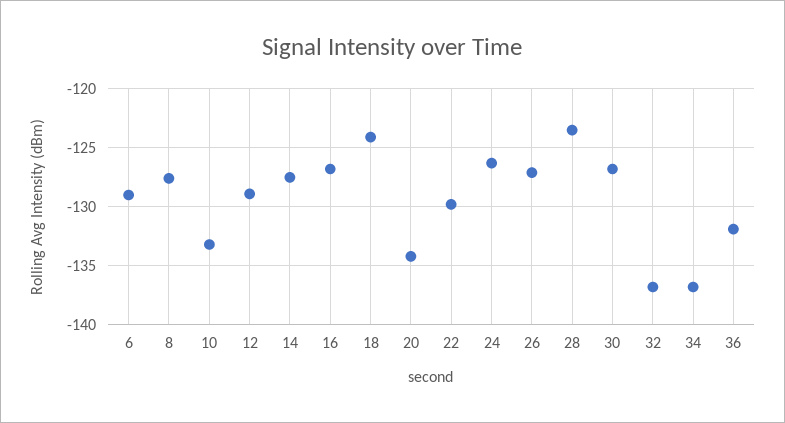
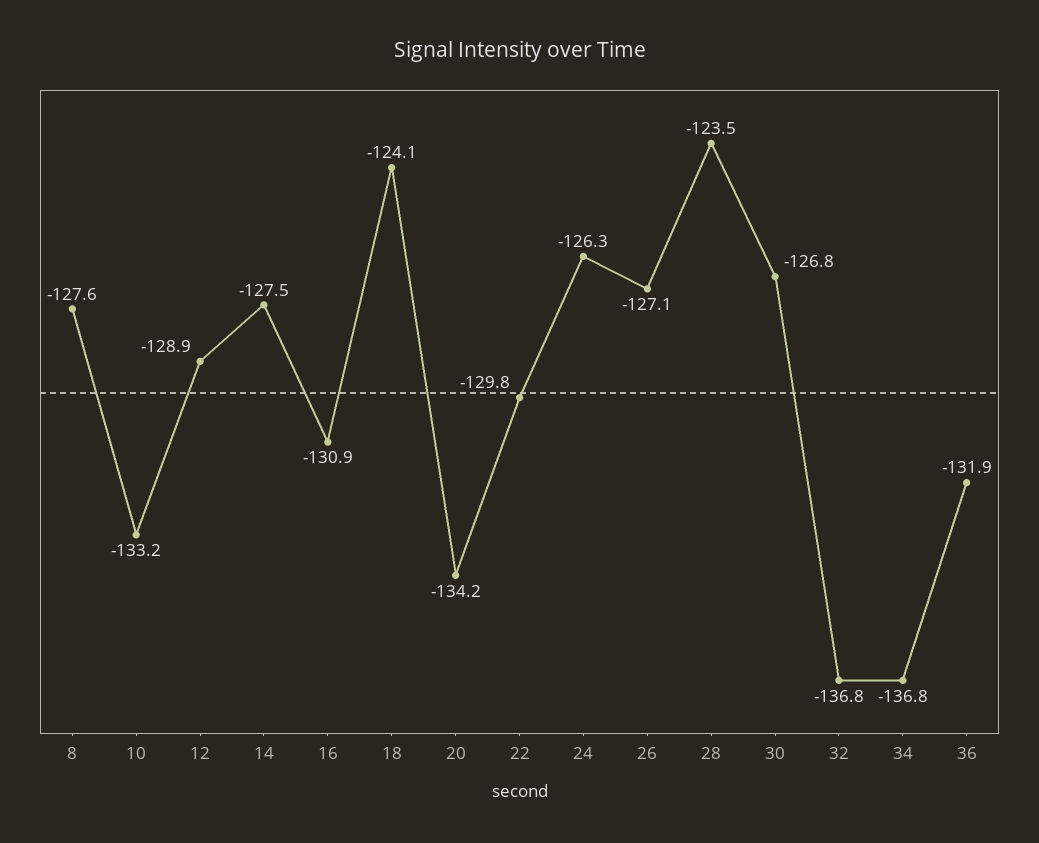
  {
-   "6": -129,
    "8": -127.6,
    "10": -133.2,
    "12": -128.9,
    "14": -127.5,
-   "16": -127,
+   "16": -130.9,
    "18": -124.1,
    "20": -134.2,
    "22": -129.8,
    "24": -126.3,
    "26": -127.1,
    "28": -123.5,
    "30": -126.8,
    "32": -136.8,
    "34": -136.8,
    "36": -131.9
  }

